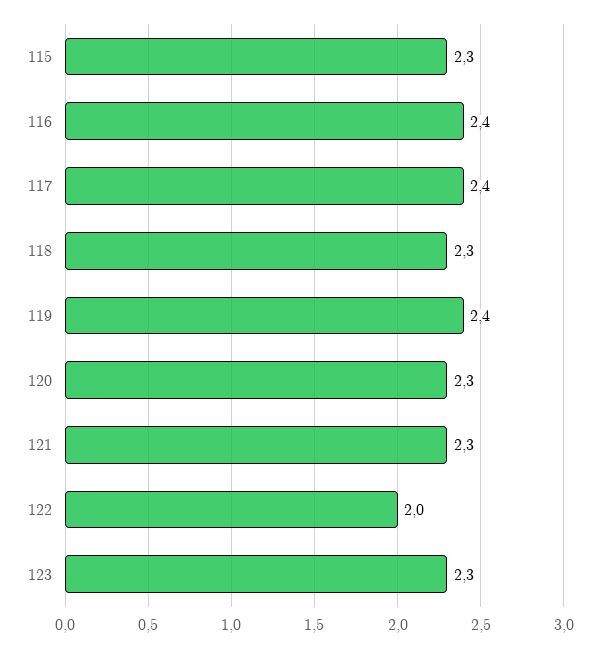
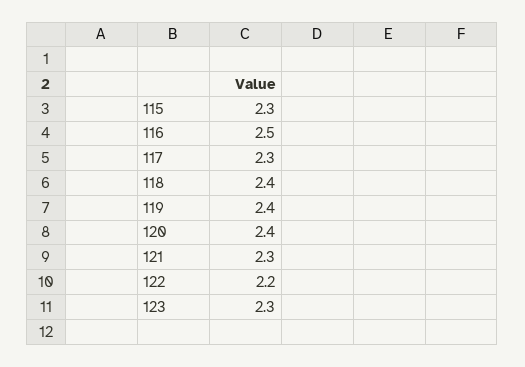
  {
    "115": 2.3,
-   "116": 2.4,
+   "116": 2.5,
-   "117": 2.4,
+   "117": 2.3,
-   "118": 2.3,
+   "118": 2.4,
    "119": 2.4,
-   "120": 2.3,
+   "120": 2.4,
    "121": 2.3,
-   "122": 2,
+   "122": 2.2,
    "123": 2.3
  }

